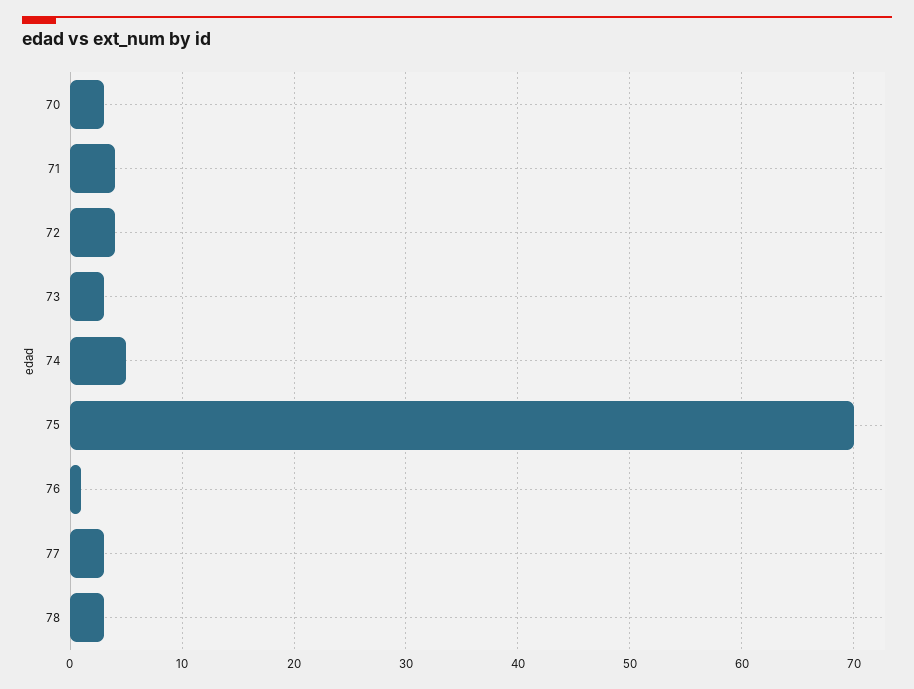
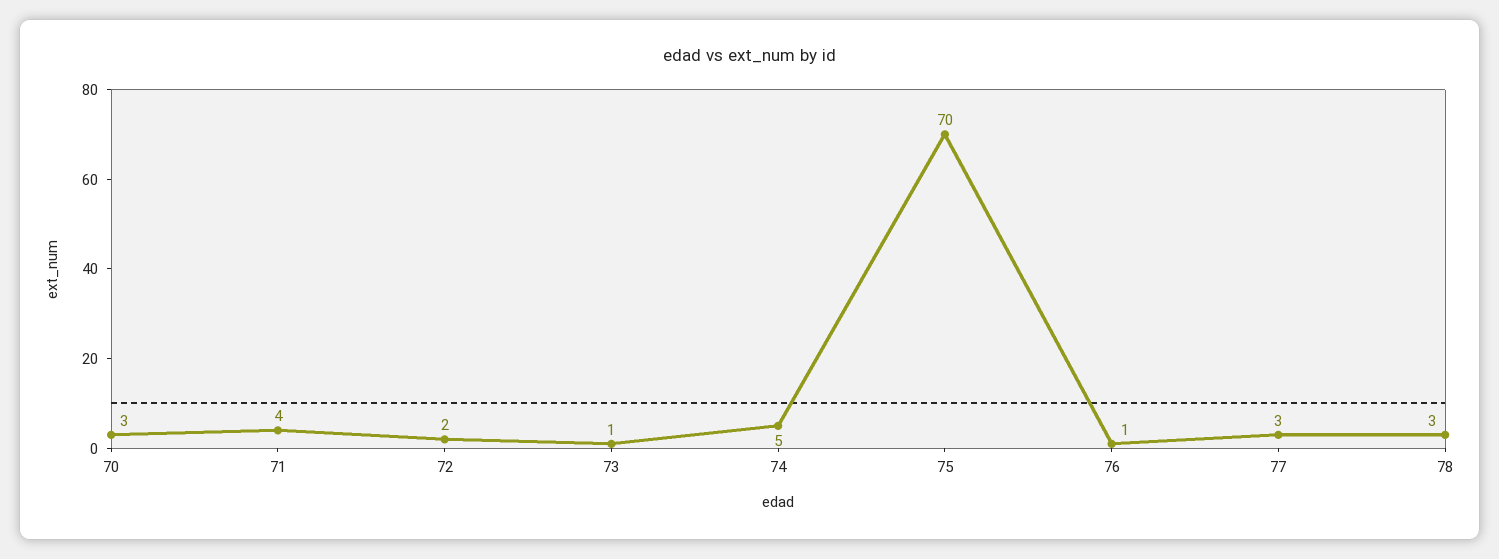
  {
    "70": 3,
    "71": 4,
-   "72": 4,
+   "72": 2,
-   "73": 3,
+   "73": 1,
    "74": 5,
    "75": 70,
    "76": 1,
    "77": 3,
    "78": 3
  }

